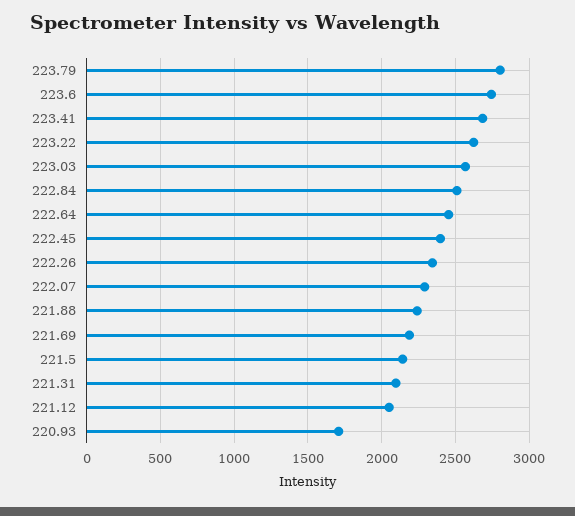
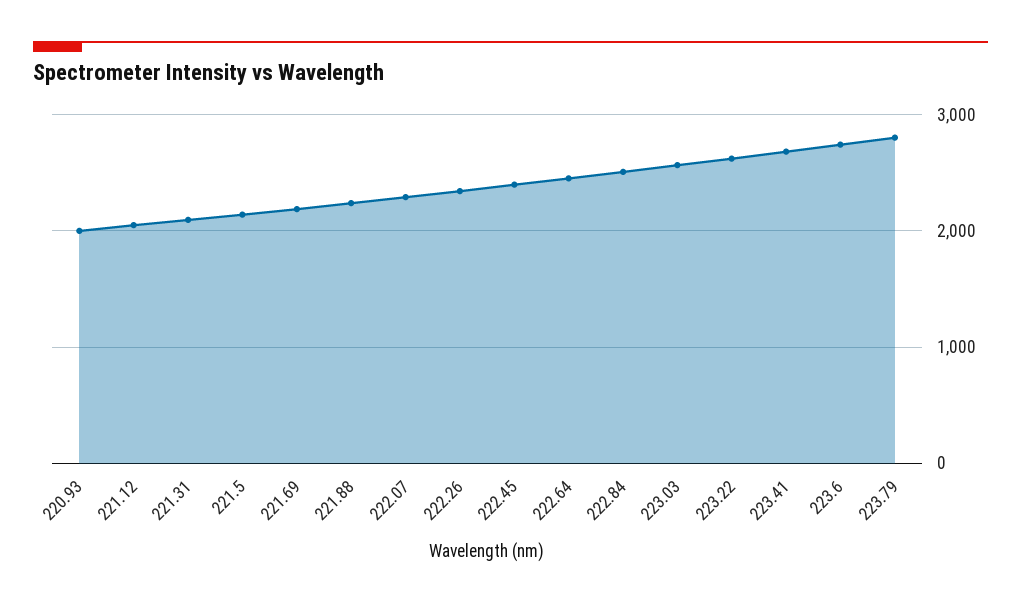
  {
    "223.79": 2800,
    "223.6": 2750,
    "223.41": 2700,
    "223.22": 2600,
    "223.03": 2550,
    "222.84": 2500,
    "222.64": 2450,
    "222.45": 2400,
    "222.26": 2350,
    "222.07": 2300,
    "221.88": 2250,
    "221.69": 2200,
    "221.5": 2150,
    "221.31": 2100,
    "221.12": 2050,
-   "220.93": 1700
+   "220.93": 2000
  }

